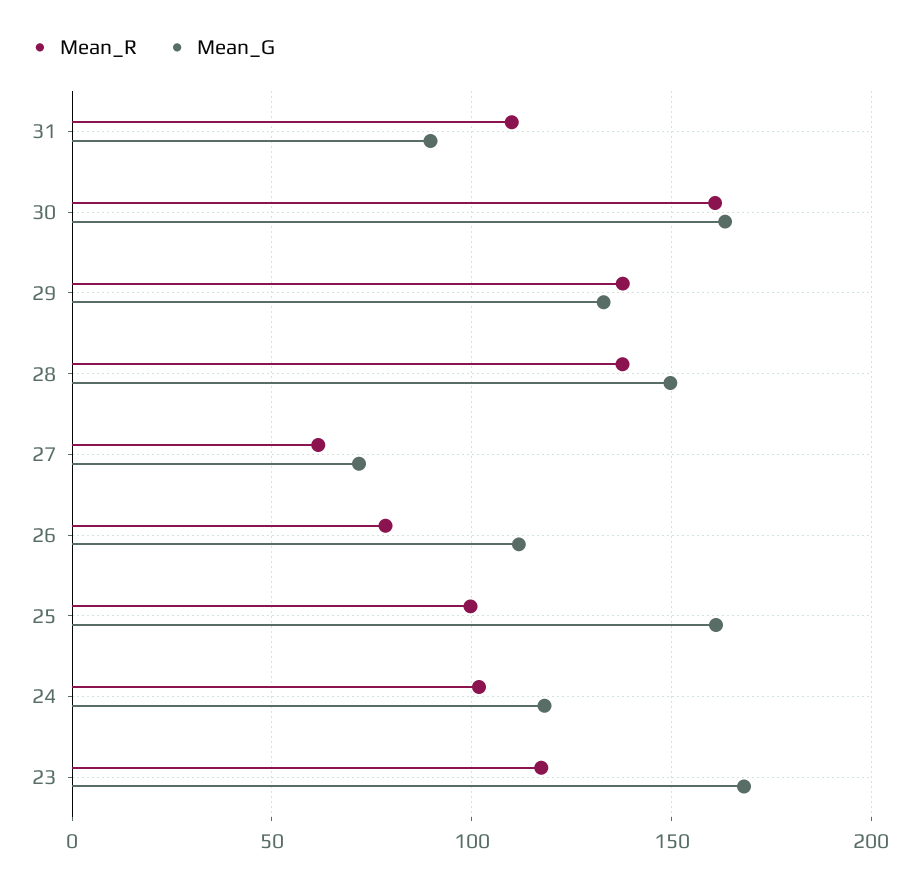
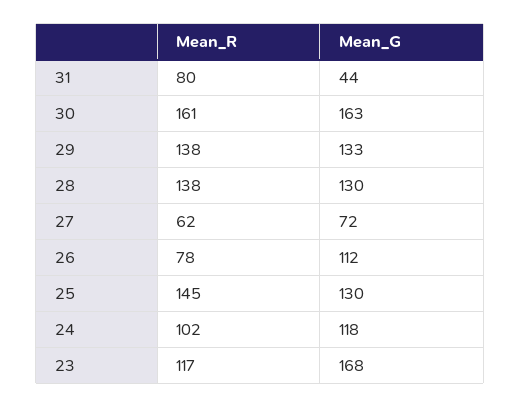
  {
    "Mean_R": {
-     "31": 110,
+     "31": 80,
      "30": 161,
      "29": 138,
      "28": 138,
      "27": 62,
      "26": 78,
-     "25": 100,
+     "25": 145,
      "24": 102,
      "23": 117
    },
    "Mean_G": {
-     "31": 90,
+     "31": 44,
      "30": 163,
      "29": 133,
-     "28": 150,
+     "28": 130,
      "27": 72,
      "26": 112,
-     "25": 160,
+     "25": 130,
      "24": 118,
      "23": 168
    }
  }

